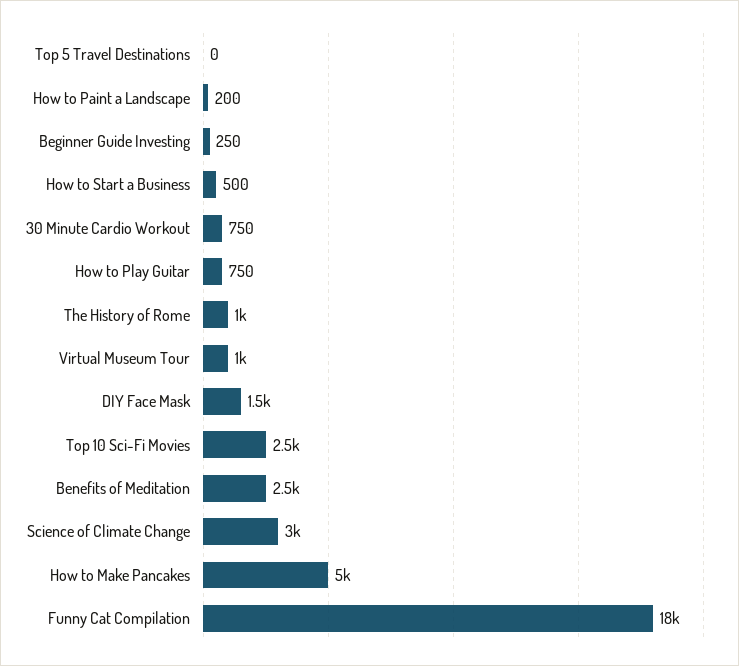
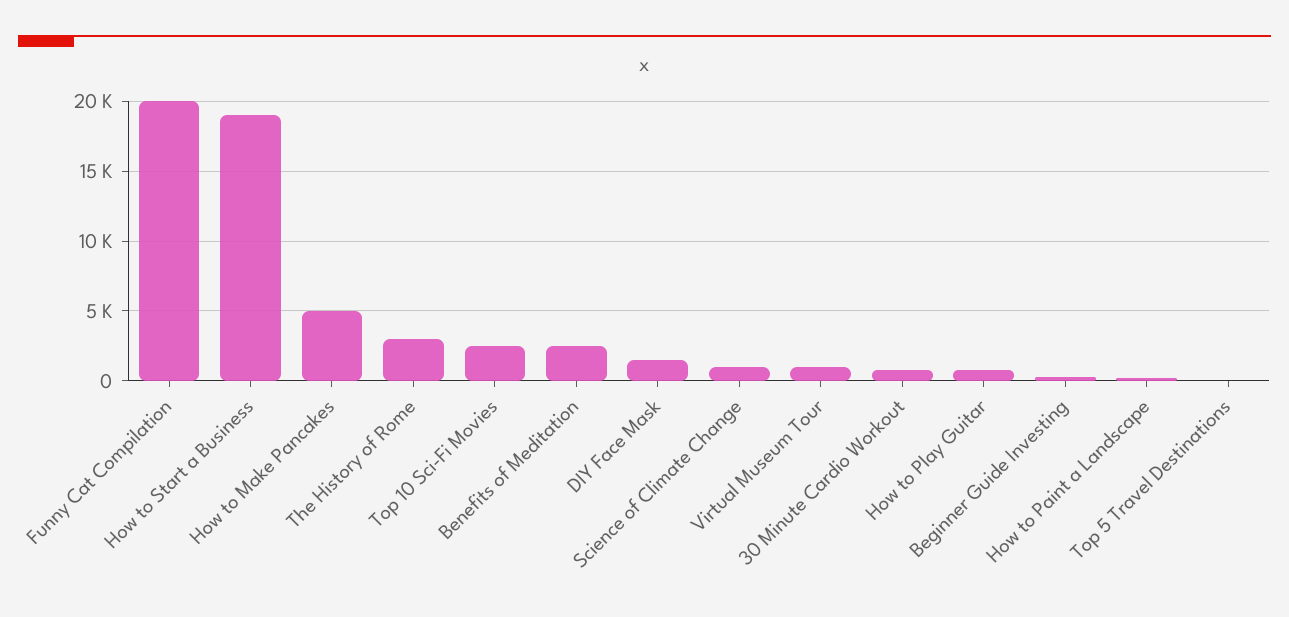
  {
    "Top 5 Travel Destinations": 0,
    "How to Paint a Landscape": 200,
    "Beginner Guide Investing": 250,
-   "How to Start a Business": 500,
+   "How to Start a Business": 19000,
    "30 Minute Cardio Workout": 750,
    "How to Play Guitar": 750,
-   "The History of Rome": 1000,
+   "The History of Rome": 3000,
    "Virtual Museum Tour": 1000,
    "DIY Face Mask": 1500,
    "Top 10 Sci-Fi Movies": 2500,
    "Benefits of Meditation": 2500,
-   "Science of Climate Change": 3000,
+   "Science of Climate Change": 1000,
    "How to Make Pancakes": 5000,
-   "Funny Cat Compilation": 18000
+   "Funny Cat Compilation": 20000
  }

